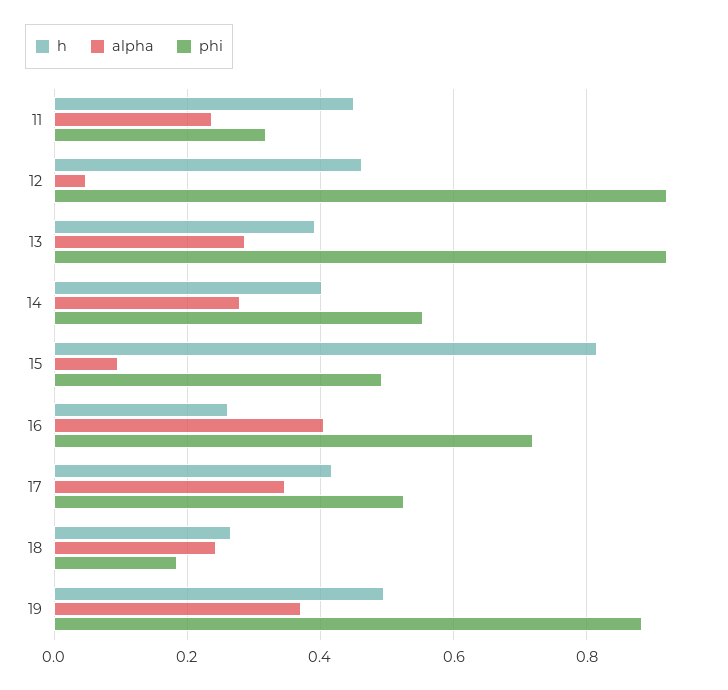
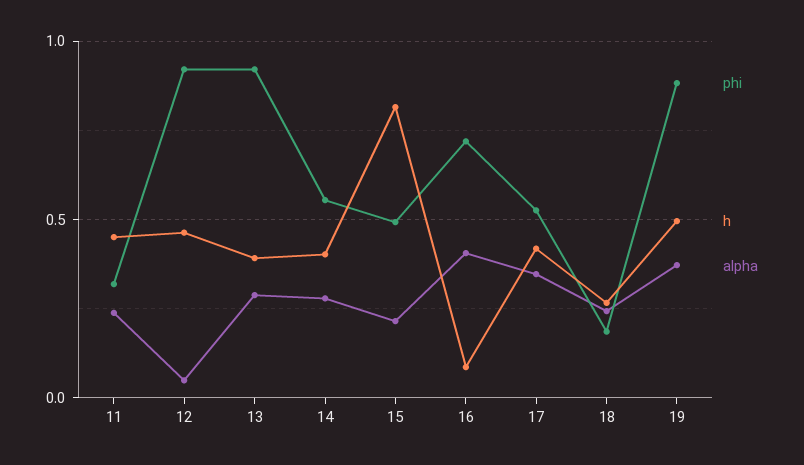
  {
    "h": {
      "11": 0.46,
      "12": 0.46,
      "13": 0.4,
      "14": 0.4,
      "15": 0.82,
-     "16": 0.26,
+     "16": 0.1,
      "17": 0.42,
      "18": 0.26,
      "19": 0.5
    },
    "alpha": {
      "11": 0.24,
      "12": 0.04,
      "13": 0.28,
      "14": 0.28,
-     "15": 0.1,
+     "15": 0.2,
      "16": 0.4,
      "17": 0.34,
      "18": 0.24,
      "19": 0.38
    },
    "phi": {
      "11": 0.32,
      "12": 0.92,
      "13": 0.92,
      "14": 0.56,
      "15": 0.5,
      "16": 0.72,
      "17": 0.52,
      "18": 0.18,
      "19": 0.88
    }
  }

